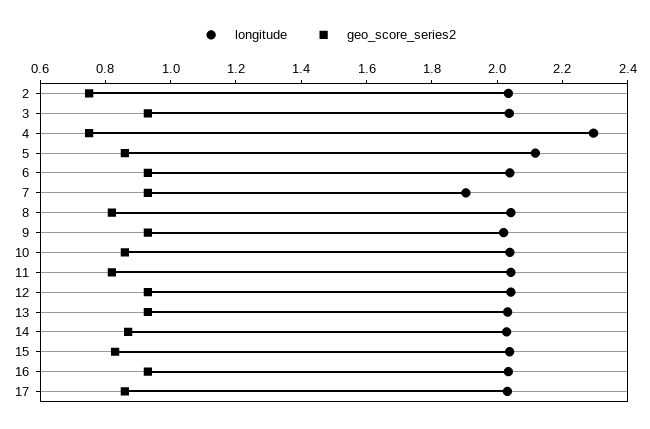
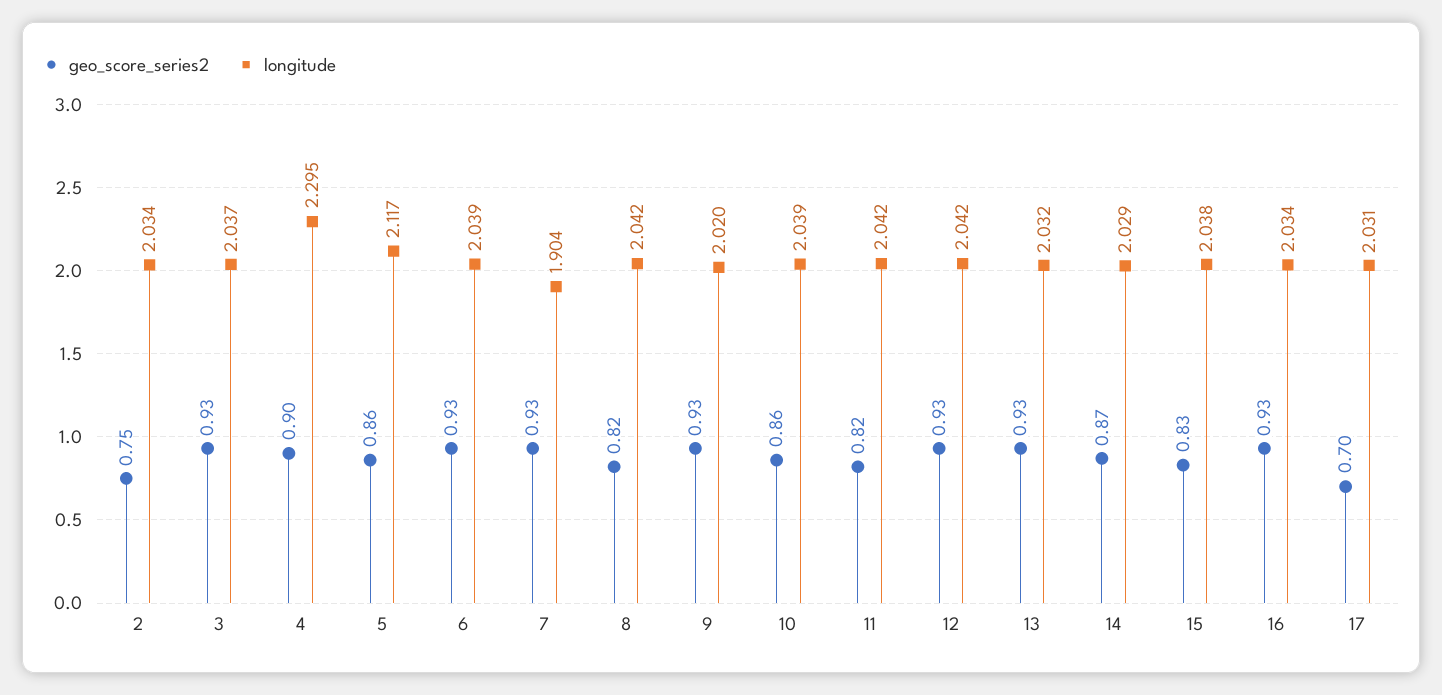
  {
    "longitude": {
      "2": 2.034,
      "3": 2.037,
      "4": 2.295,
      "5": 2.117,
      "6": 2.039,
      "7": 1.904,
      "8": 2.042,
      "9": 2.02,
      "10": 2.039,
      "11": 2.042,
      "12": 2.042,
      "13": 2.032,
      "14": 2.029,
      "15": 2.038,
      "16": 2.034,
      "17": 2.031
    },
    "geo_score_series2": {
      "2": 0.75,
      "3": 0.93,
-     "4": 0.75,
+     "4": 0.9,
      "5": 0.86,
      "6": 0.93,
      "7": 0.93,
      "8": 0.82,
      "9": 0.93,
      "10": 0.86,
      "11": 0.82,
      "12": 0.93,
      "13": 0.93,
      "14": 0.87,
      "15": 0.83,
      "16": 0.93,
-     "17": 0.85
+     "17": 0.7
    }
  }

